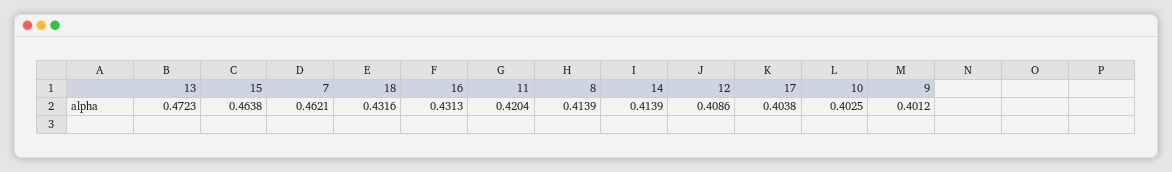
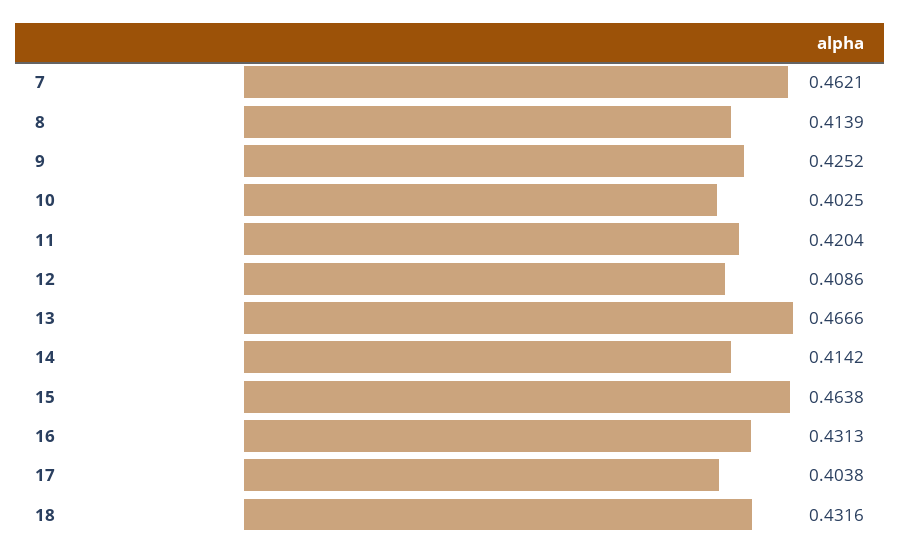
  {
-   "13": 0.4723,
+   "13": 0.4666,
    "15": 0.4638,
    "7": 0.4621,
    "18": 0.4316,
    "16": 0.4313,
    "11": 0.4204,
    "8": 0.4139,
-   "14": 0.4139,
+   "14": 0.4142,
    "12": 0.4086,
    "17": 0.4038,
    "10": 0.4025,
-   "9": 0.4012
+   "9": 0.4252
  }

